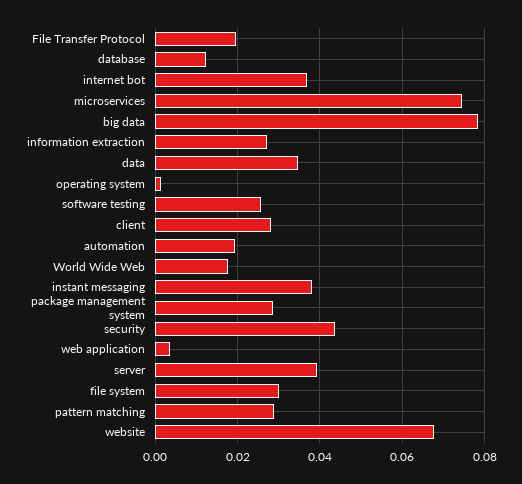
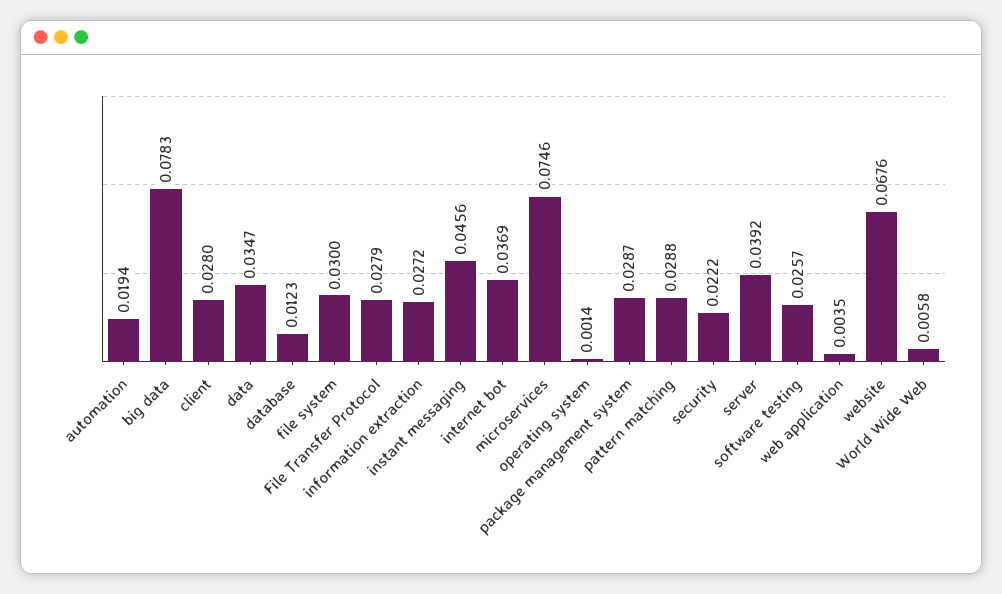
  {
-   "File Transfer Protocol": 0.02,
+   "File Transfer Protocol": 0.0279,
    "database": 0.0123,
    "internet bot": 0.0369,
    "microservices": 0.0746,
    "big data": 0.0783,
    "information extraction": 0.0272,
    "data": 0.0347,
    "operating system": 0.0014,
    "software testing": 0.0257,
    "client": 0.028,
    "automation": 0.0194,
-   "World Wide Web": 0.018,
+   "World Wide Web": 0.0058,
-   "instant messaging": 0.038,
+   "instant messaging": 0.0456,
    "package management system": 0.0287,
-   "security": 0.044,
+   "security": 0.0222,
    "web application": 0.0035,
    "server": 0.0392,
    "file system": 0.03,
    "pattern matching": 0.0288,
    "website": 0.0676
  }

